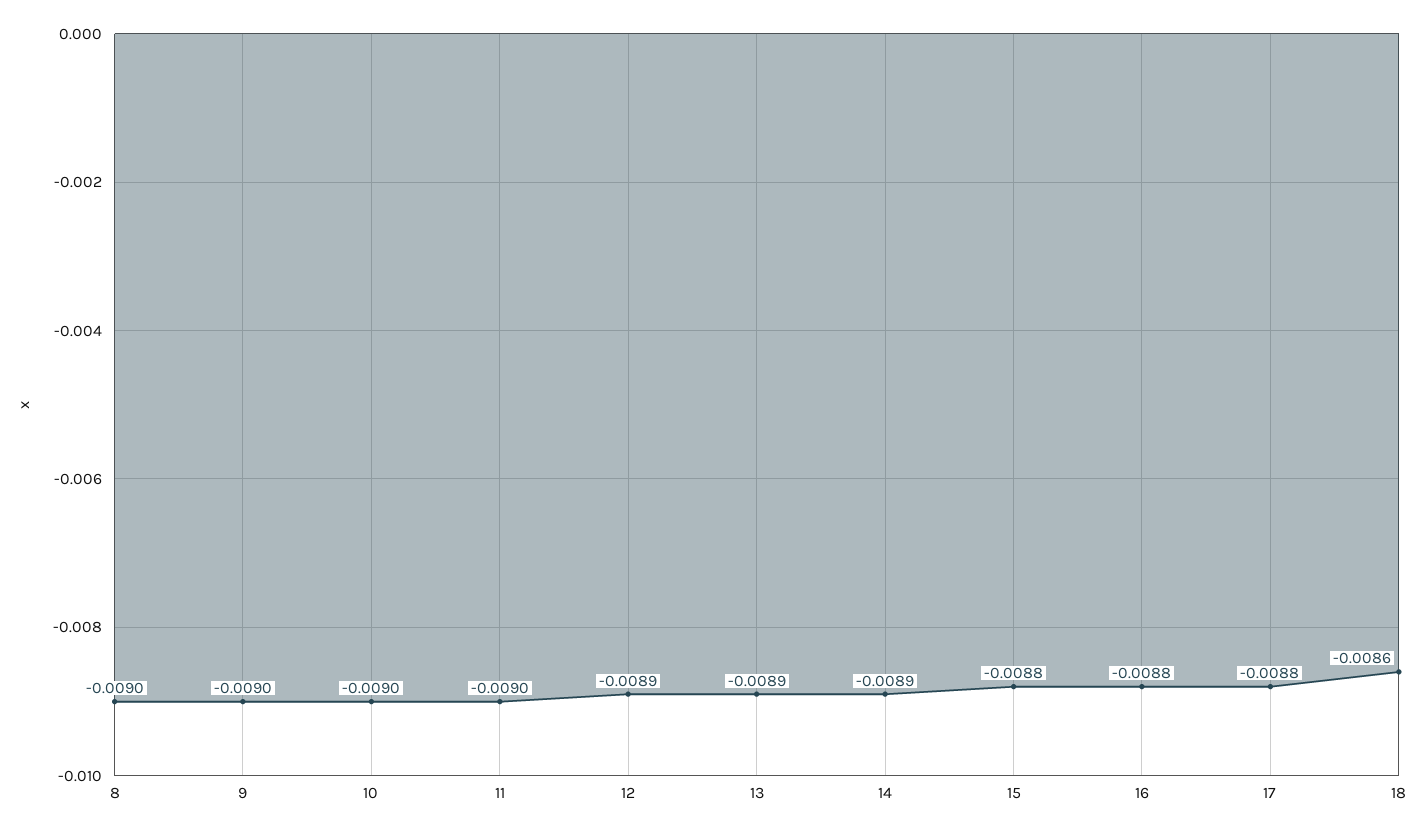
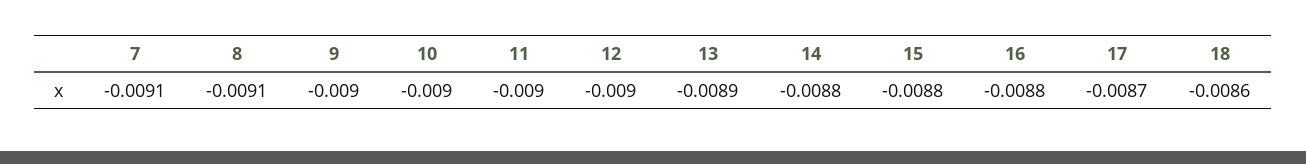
  {
-   "8": -0.009,
+   "8": -0.0091,
    "9": -0.009,
    "10": -0.009,
    "11": -0.009,
-   "12": -0.0089,
+   "12": -0.009,
    "13": -0.0089,
-   "14": -0.0089,
+   "14": -0.0088,
    "15": -0.0088,
    "16": -0.0088,
-   "17": -0.0088,
+   "17": -0.0087,
-   "18": -0.0086
+   "18": -0.0086,
+   "7": -0.0091
  }

